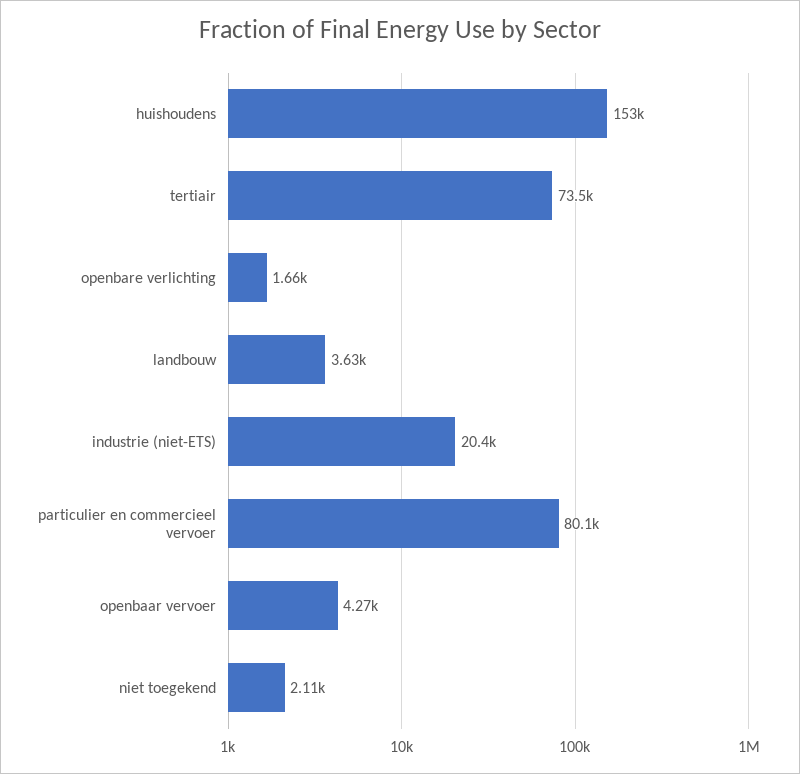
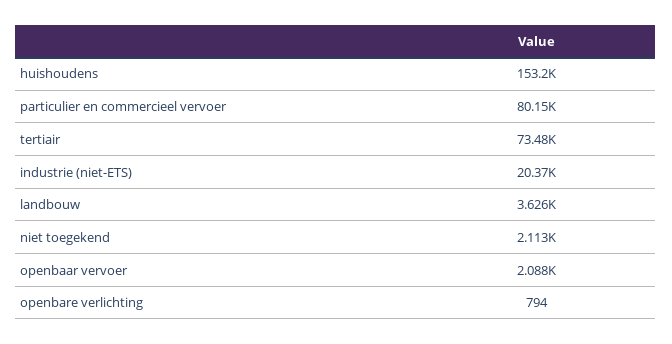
  {
    "huishoudens": 153200,
    "tertiair": 73480,
-   "openbare verlichting": 1660,
+   "openbare verlichting": 794,
    "landbouw": 3626,
    "industrie (niet-ETS)": 20370,
    "particulier en commercieel vervoer": 80150,
-   "openbaar vervoer": 4270,
+   "openbaar vervoer": 2088,
    "niet toegekend": 2113
  }

